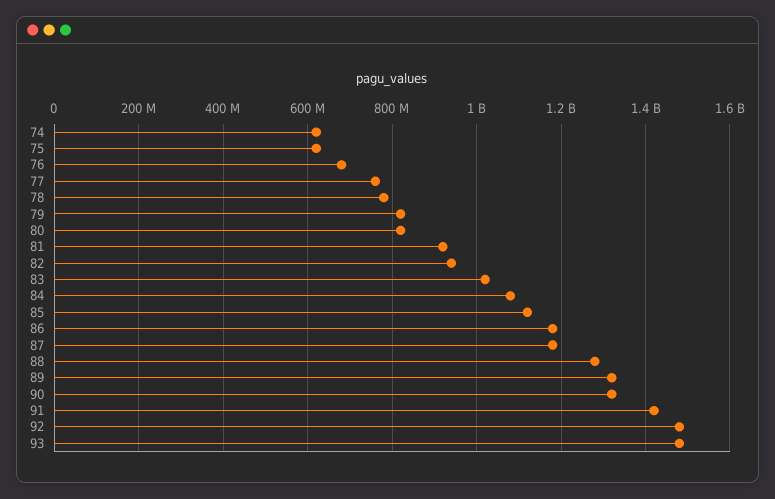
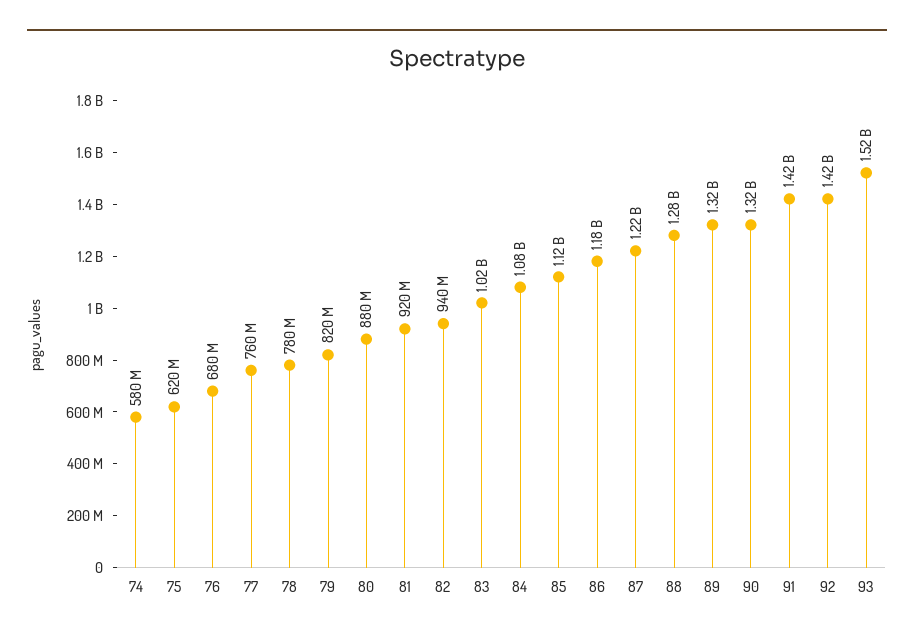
  {
-   "74": 620000000,
+   "74": 580000000,
    "75": 620000000,
    "76": 680000000,
    "77": 760000000,
    "78": 780000000,
    "79": 820000000,
-   "80": 820000000,
+   "80": 880000000,
    "81": 920000000,
    "82": 940000000,
    "83": 1020000000,
    "84": 1080000000,
    "85": 1120000000,
    "86": 1180000000,
-   "87": 1180000000,
+   "87": 1220000000,
    "88": 1280000000,
    "89": 1320000000,
    "90": 1320000000,
    "91": 1420000000,
-   "92": 1480000000,
+   "92": 1420000000,
-   "93": 1480000000
+   "93": 1520000000
  }

